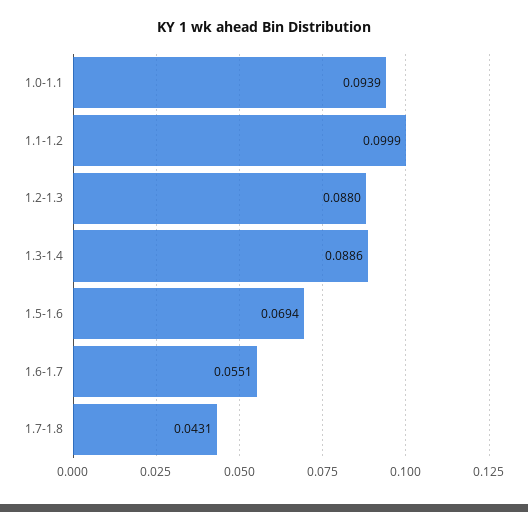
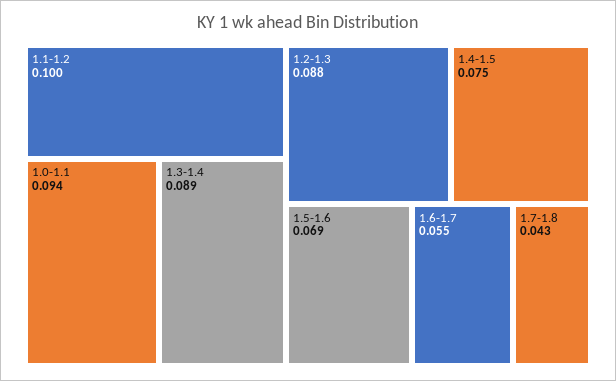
  {
    "1.0-1.1": 0.0939,
    "1.1-1.2": 0.0999,
    "1.2-1.3": 0.088,
    "1.3-1.4": 0.0886,
    "1.5-1.6": 0.0694,
    "1.6-1.7": 0.0551,
-   "1.7-1.8": 0.0431
+   "1.7-1.8": 0.0431,
+   "1.4-1.5": 0.075
  }

